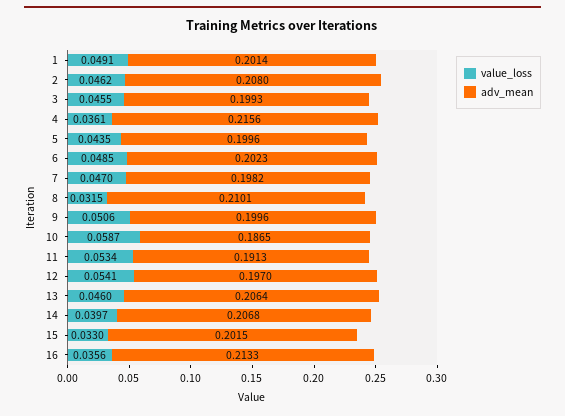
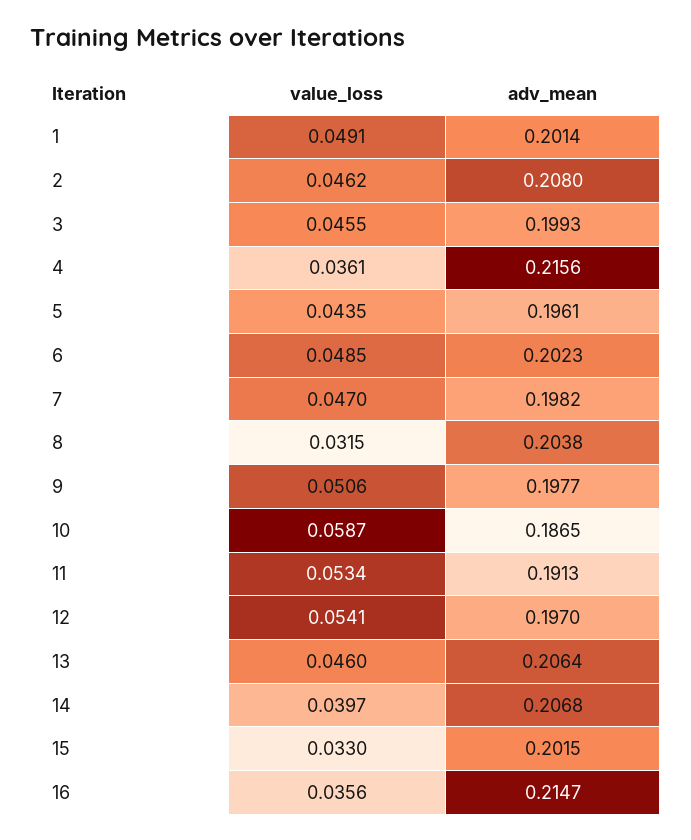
  {
    "value_loss": {
      "1": 0.0491,
      "2": 0.0462,
      "3": 0.0455,
      "4": 0.0361,
      "5": 0.0435,
      "6": 0.0485,
      "7": 0.047,
      "8": 0.0315,
      "9": 0.0506,
      "10": 0.0587,
      "11": 0.0534,
      "12": 0.0541,
      "13": 0.046,
      "14": 0.0397,
      "15": 0.033,
      "16": 0.0356
    },
    "adv_mean": {
      "1": 0.2014,
      "2": 0.208,
      "3": 0.1993,
      "4": 0.2156,
-     "5": 0.1996,
+     "5": 0.1961,
      "6": 0.2023,
      "7": 0.1982,
-     "8": 0.2101,
+     "8": 0.2038,
-     "9": 0.1996,
+     "9": 0.1977,
      "10": 0.1865,
      "11": 0.1913,
      "12": 0.197,
      "13": 0.2064,
      "14": 0.2068,
      "15": 0.2015,
-     "16": 0.2133
+     "16": 0.2147
    }
  }

